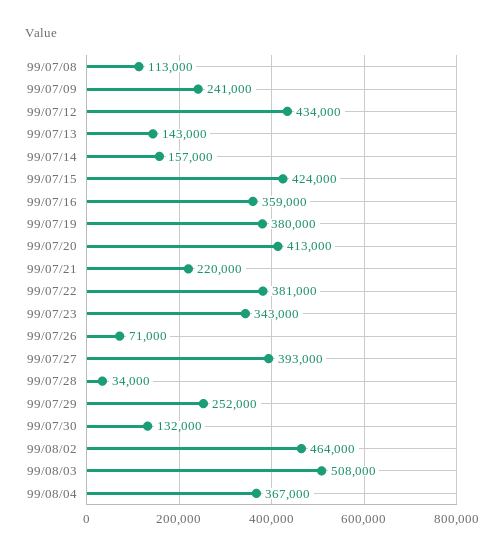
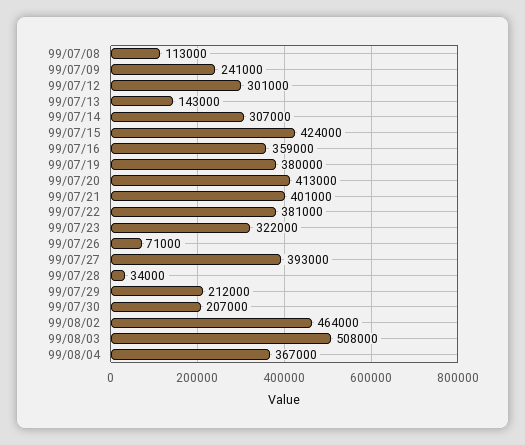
  {
    "99/07/08": 113000,
    "99/07/09": 241000,
-   "99/07/12": 434000,
+   "99/07/12": 301000,
    "99/07/13": 143000,
-   "99/07/14": 157000,
+   "99/07/14": 307000,
    "99/07/15": 424000,
    "99/07/16": 359000,
    "99/07/19": 380000,
    "99/07/20": 413000,
-   "99/07/21": 220000,
+   "99/07/21": 401000,
    "99/07/22": 381000,
-   "99/07/23": 343000,
+   "99/07/23": 322000,
    "99/07/26": 71000,
    "99/07/27": 393000,
    "99/07/28": 34000,
-   "99/07/29": 252000,
+   "99/07/29": 212000,
-   "99/07/30": 132000,
+   "99/07/30": 207000,
    "99/08/02": 464000,
    "99/08/03": 508000,
    "99/08/04": 367000
  }

